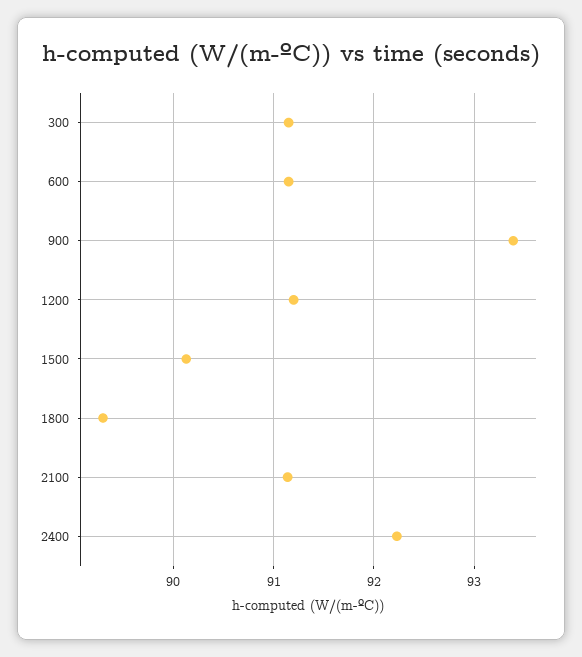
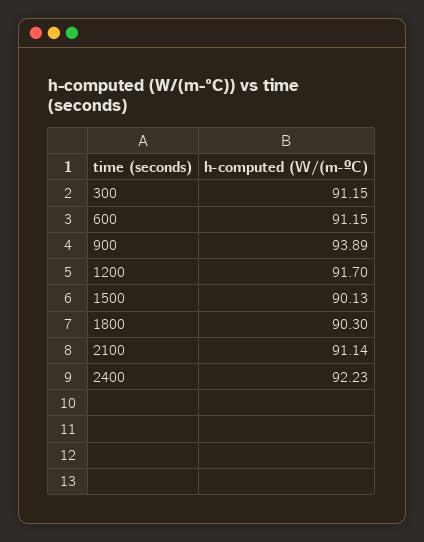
  {
    "300": 91.15,
    "600": 91.15,
-   "900": 93.4,
+   "900": 93.89,
-   "1200": 91.2,
+   "1200": 91.7,
    "1500": 90.13,
-   "1800": 89.3,
+   "1800": 90.3,
    "2100": 91.14,
    "2400": 92.23
  }

